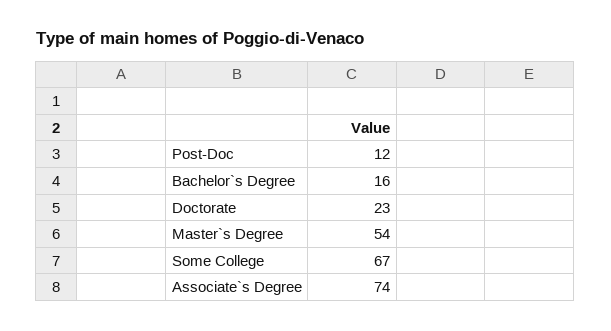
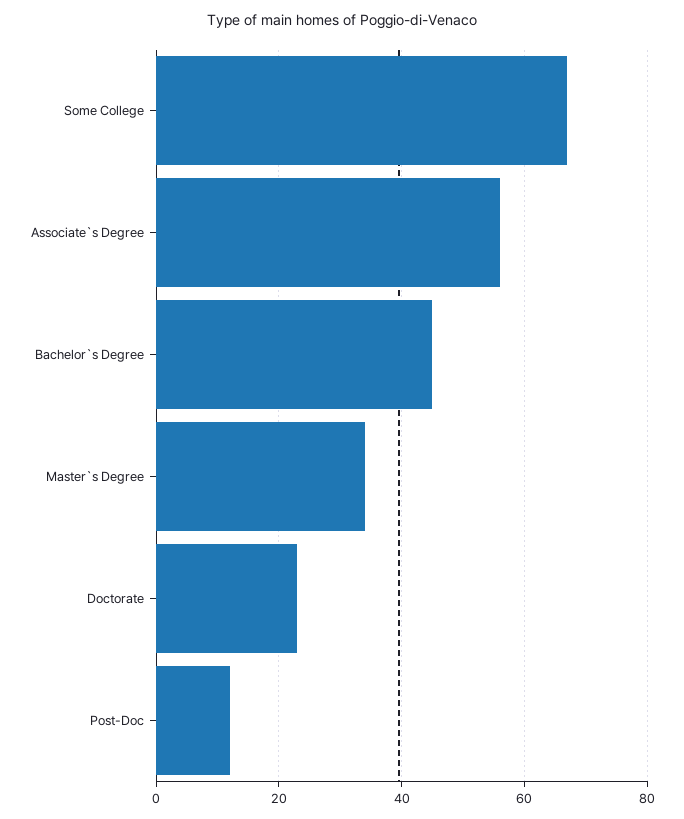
  {
    "Post-Doc": 12,
-   "Bachelor`s Degree": 16,
+   "Bachelor`s Degree": 45,
    "Doctorate": 23,
-   "Master`s Degree": 54,
+   "Master`s Degree": 35,
    "Some College": 67,
-   "Associate`s Degree": 74
+   "Associate`s Degree": 55
  }

